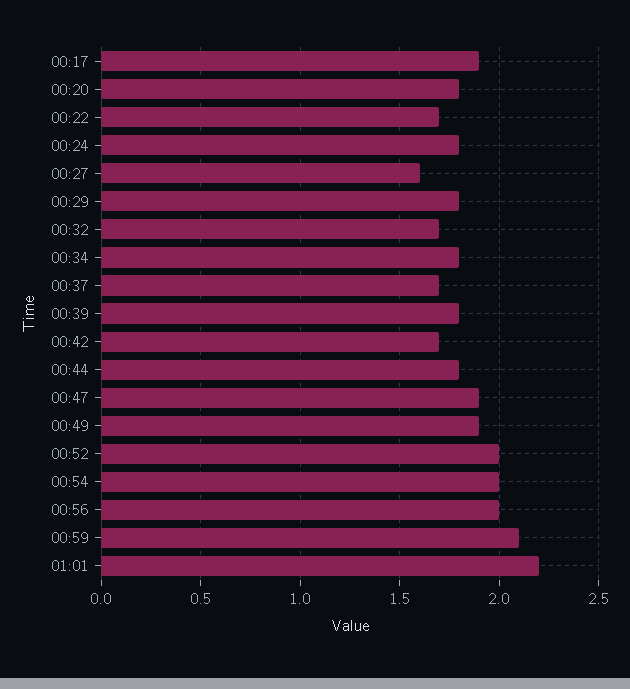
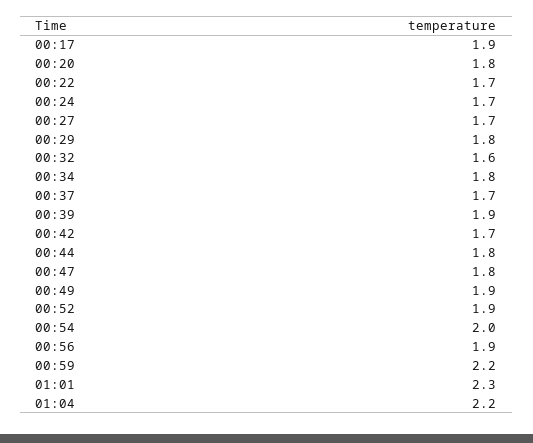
  {
    "00:17": 1.9,
    "00:20": 1.8,
    "00:22": 1.7,
-   "00:24": 1.8,
+   "00:24": 1.7,
-   "00:27": 1.6,
+   "00:27": 1.7,
    "00:29": 1.8,
-   "00:32": 1.7,
+   "00:32": 1.6,
    "00:34": 1.8,
    "00:37": 1.7,
-   "00:39": 1.8,
+   "00:39": 1.9,
    "00:42": 1.7,
    "00:44": 1.8,
-   "00:47": 1.9,
+   "00:47": 1.8,
    "00:49": 1.9,
-   "00:52": 2,
+   "00:52": 1.9,
    "00:54": 2,
-   "00:56": 2,
+   "00:56": 1.9,
-   "00:59": 2.1,
+   "00:59": 2.2,
-   "01:01": 2.2
+   "01:01": 2.3,
+   "01:04": 2.2
  }

